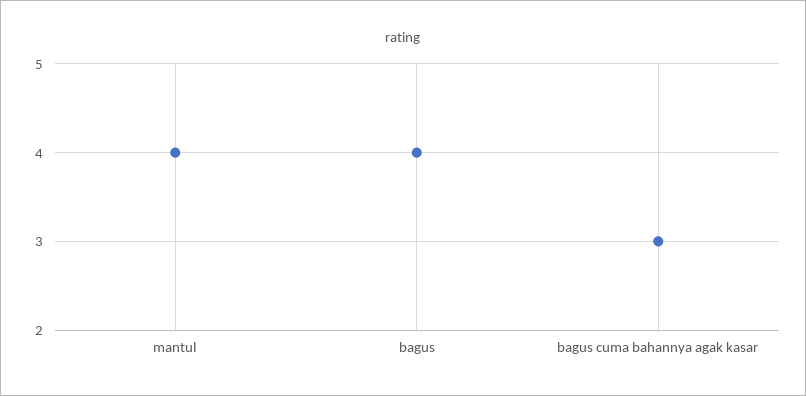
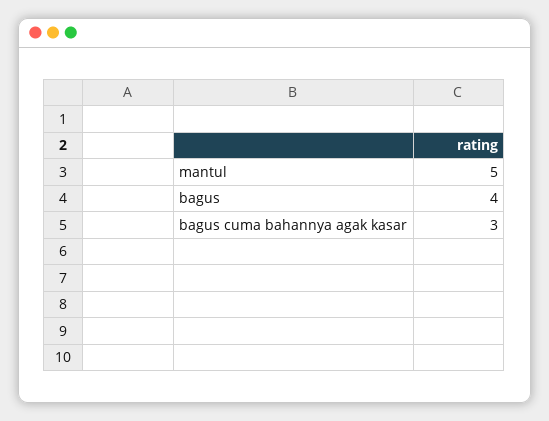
  {
-   "mantul": 4,
+   "mantul": 5,
    "bagus": 4,
    "bagus cuma bahannya agak kasar": 3
  }

